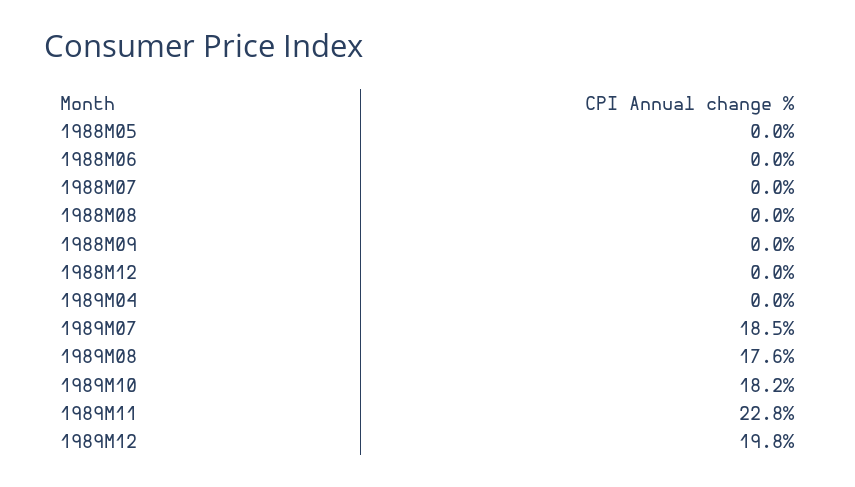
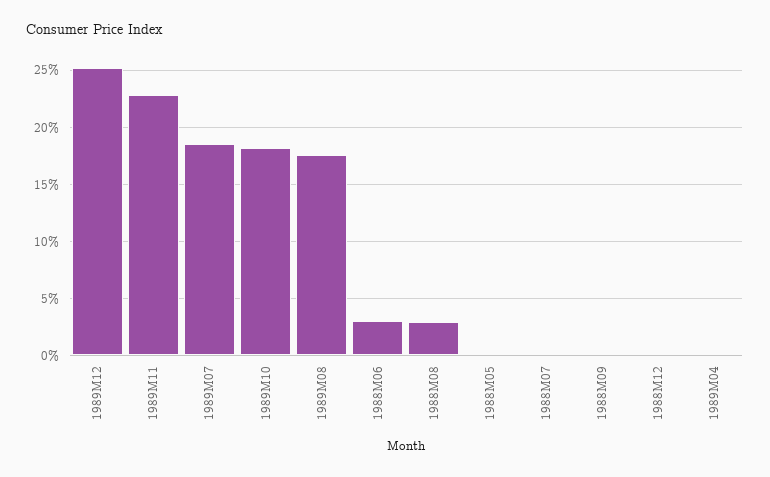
  {
    "1988M05": 0,
-   "1988M06": 0,
+   "1988M06": 3,
    "1988M07": 0,
-   "1988M08": 0,
+   "1988M08": 3,
    "1988M09": 0,
    "1988M12": 0,
    "1989M04": 0,
    "1989M07": 18.5,
    "1989M08": 17.6,
    "1989M10": 18.2,
    "1989M11": 22.8,
-   "1989M12": 19.8
+   "1989M12": 25
  }

